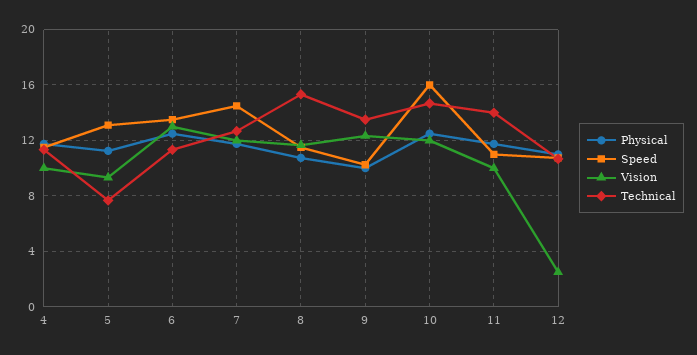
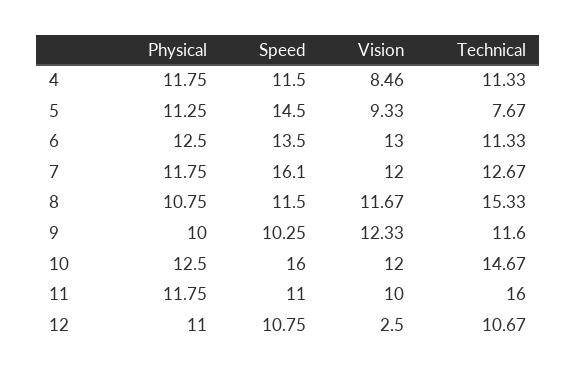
  {
    "Physical": {
      "4": 11.75,
      "5": 11.25,
      "6": 12.5,
      "7": 11.75,
      "8": 10.75,
      "9": 10,
      "10": 12.5,
      "11": 11.75,
      "12": 11
    },
    "Speed": {
      "4": 11.5,
-     "5": 13,
+     "5": 14.5,
      "6": 13.5,
-     "7": 14.5,
+     "7": 16.1,
      "8": 11.5,
      "9": 10.25,
      "10": 16,
      "11": 11,
      "12": 10.75
    },
    "Vision": {
-     "4": 10,
+     "4": 8.46,
      "5": 9.33,
      "6": 13,
      "7": 12,
      "8": 11.67,
      "9": 12.33,
      "10": 12,
      "11": 10,
      "12": 2.5
    },
    "Technical": {
      "4": 11.33,
      "5": 7.67,
      "6": 11.33,
      "7": 12.67,
      "8": 15.33,
-     "9": 13.5,
+     "9": 11.6,
      "10": 14.67,
-     "11": 14,
+     "11": 16,
      "12": 10.67
    }
  }

